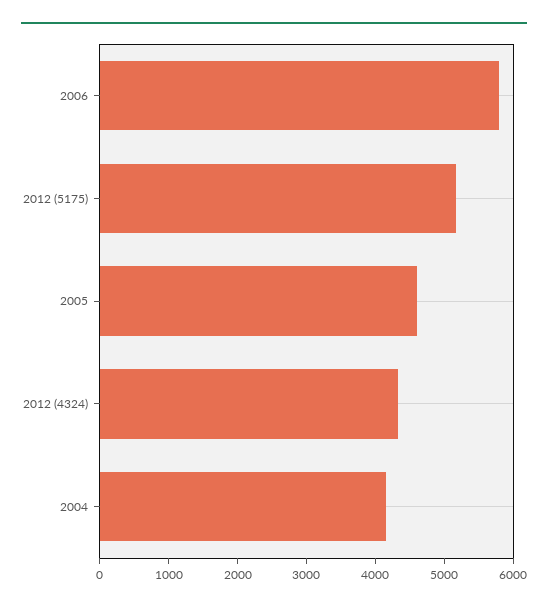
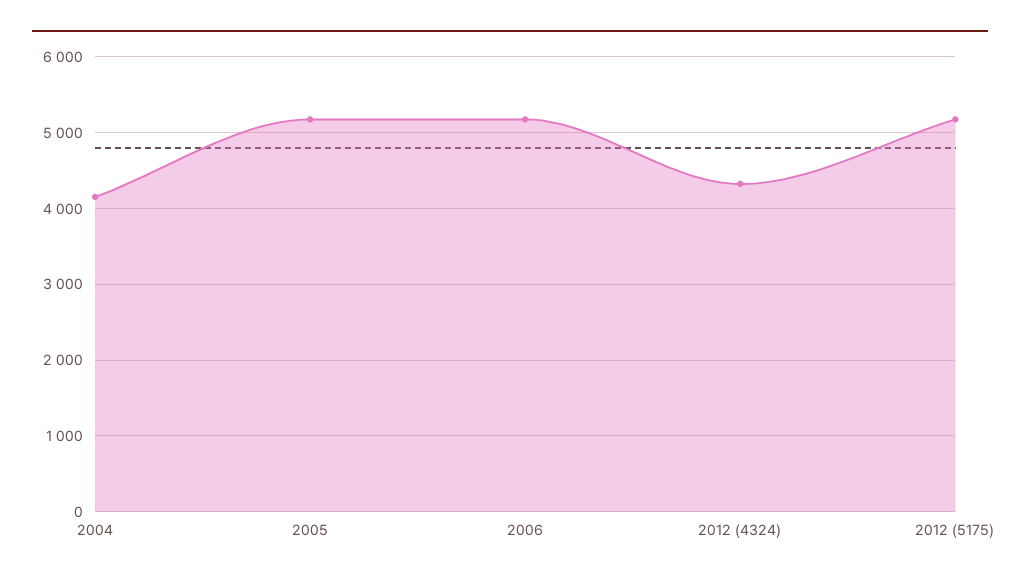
  {
-   "2006": 5800,
+   "2006": 5200,
    "2012 (5175)": 5200,
-   "2005": 4600,
+   "2005": 5200,
    "2012 (4324)": 4300,
    "2004": 4200
  }

